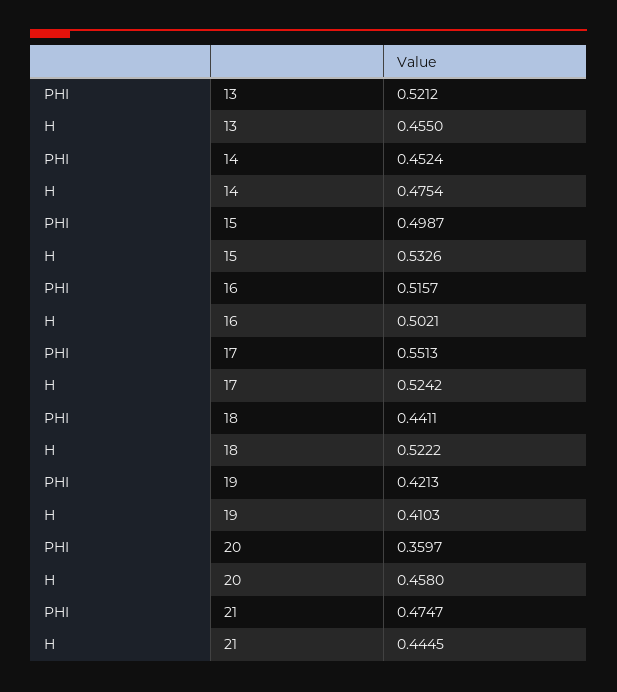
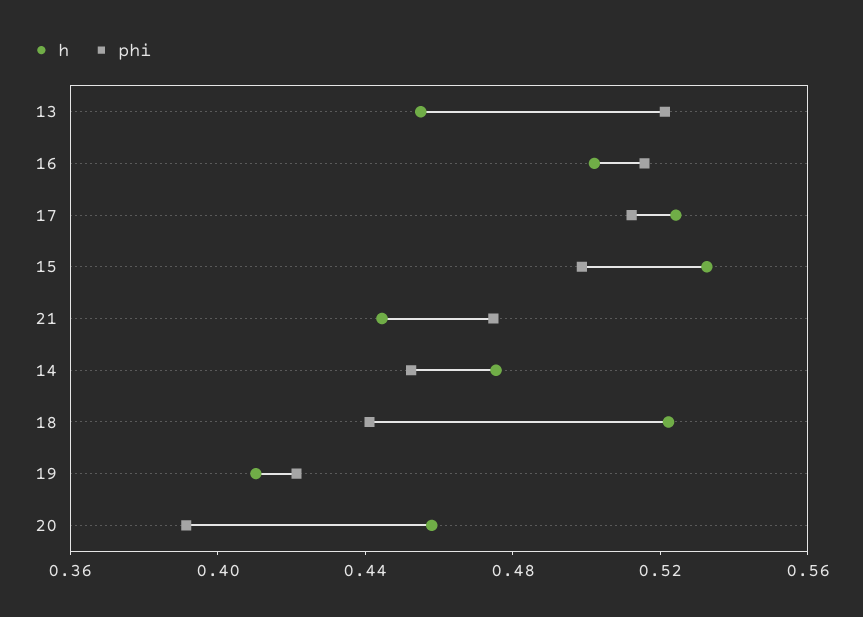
  {
    "PHI": {
      "13": 0.5212,
      "14": 0.4524,
      "15": 0.4987,
      "16": 0.5157,
-     "17": 0.5513,
+     "17": 0.51,
      "18": 0.4411,
      "19": 0.4213,
-     "20": 0.3597,
+     "20": 0.39,
      "21": 0.4747
    },
    "H": {
      "13": 0.455,
      "14": 0.4754,
      "15": 0.5326,
      "16": 0.5021,
      "17": 0.5242,
      "18": 0.5222,
      "19": 0.4103,
      "20": 0.458,
      "21": 0.4445
    }
  }

